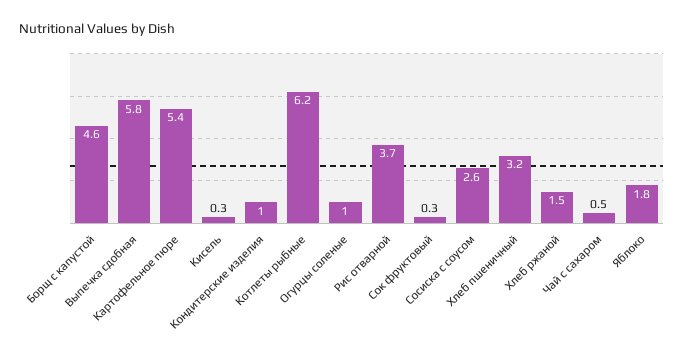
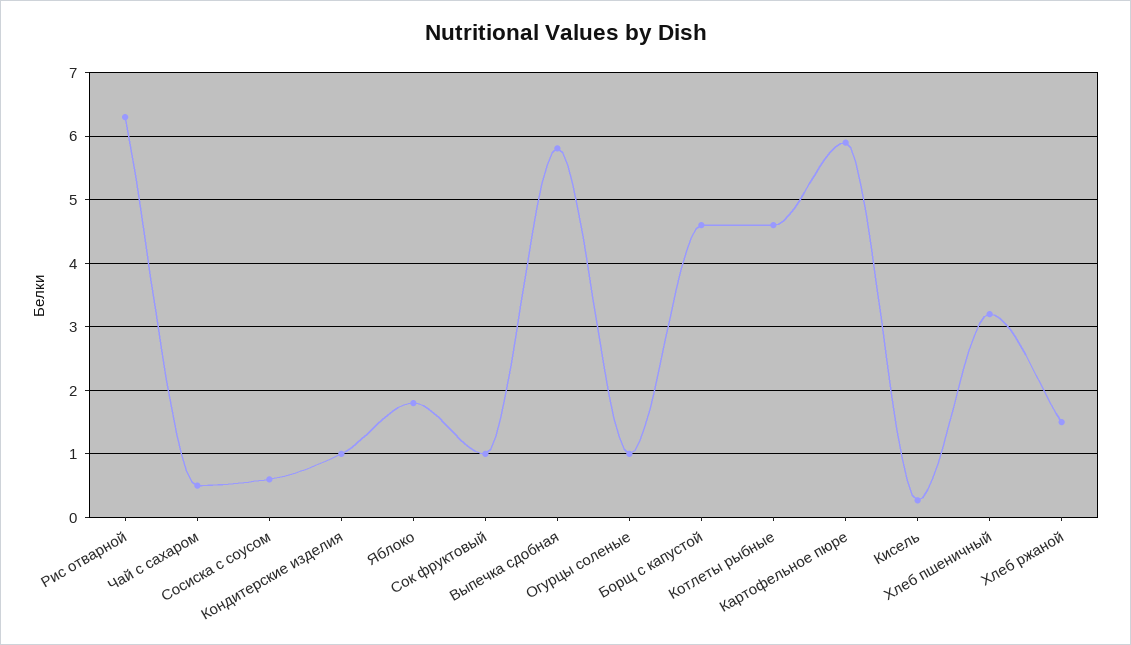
  {
    "Борщ с капустой": 4.6,
    "Выпечка сдобная": 5.8,
-   "Картофельное пюре": 5.4,
+   "Картофельное пюре": 5.9,
    "Кисель": 0.3,
    "Кондитерские изделия": 1,
-   "Котлеты рыбные": 6.2,
+   "Котлеты рыбные": 4.6,
    "Огурцы соленые": 1,
-   "Рис отварной": 3.7,
+   "Рис отварной": 6.3,
-   "Сок фруктовый": 0.3,
+   "Сок фруктовый": 1,
-   "Сосиска с соусом": 2.6,
+   "Сосиска с соусом": 0.6,
    "Хлеб пшеничный": 3.2,
    "Хлеб ржаной": 1.5,
    "Чай с сахаром": 0.5,
    "Яблоко": 1.8
  }

